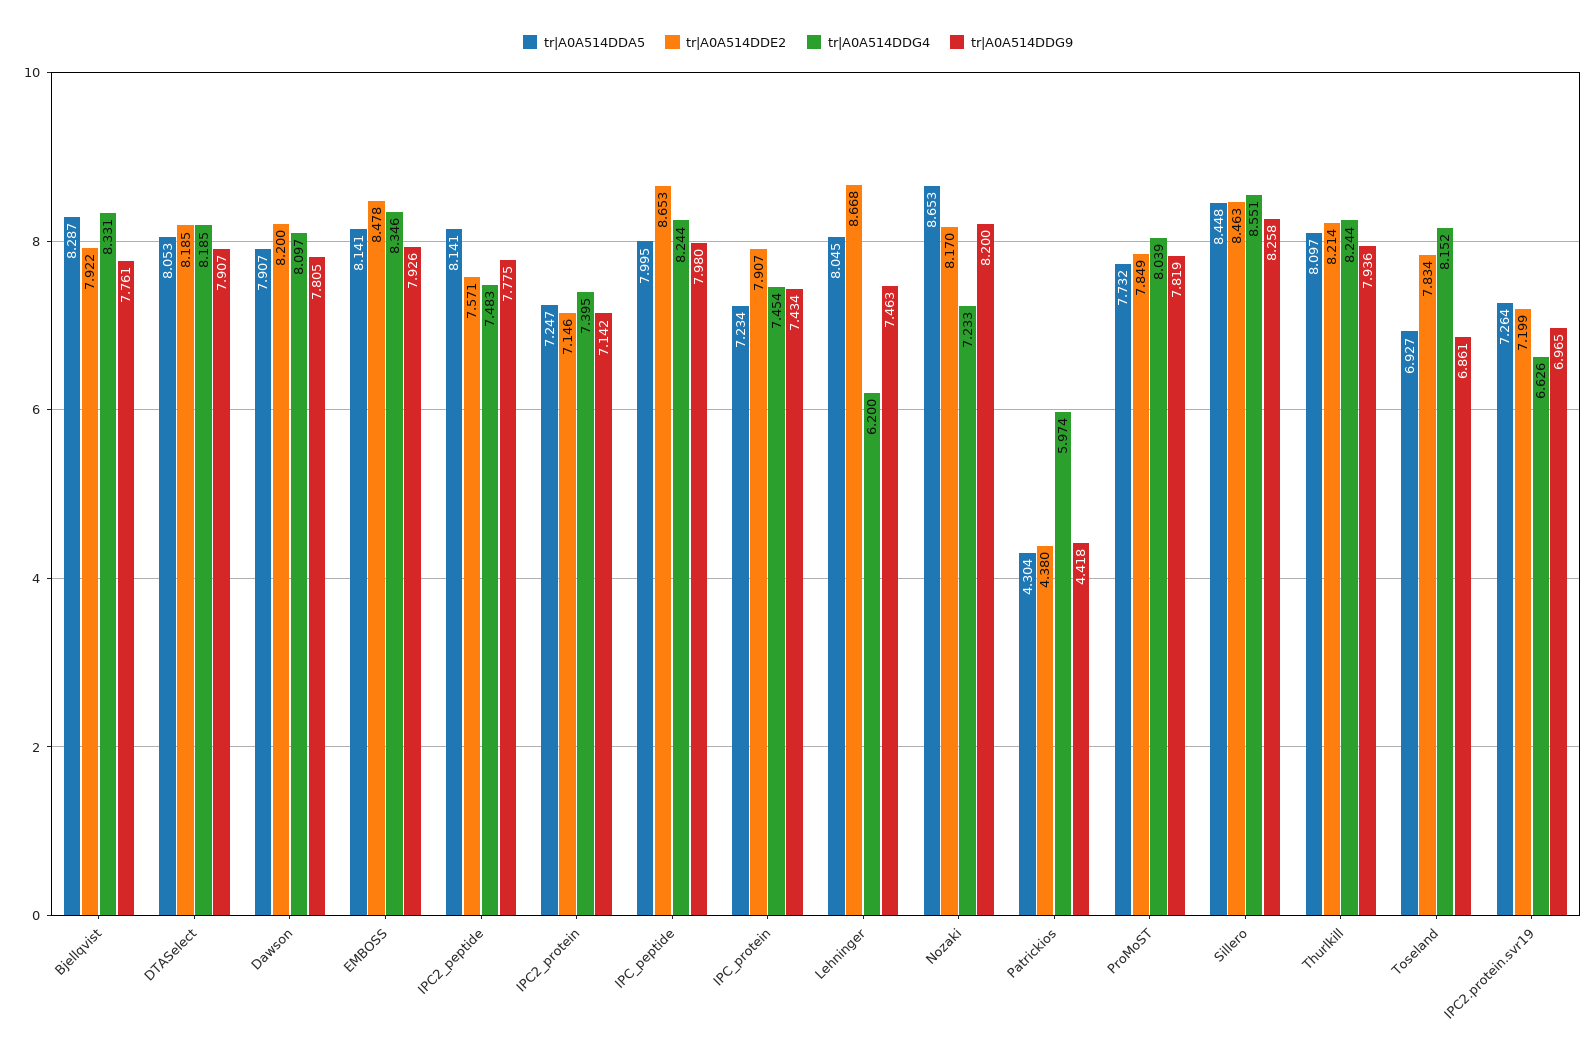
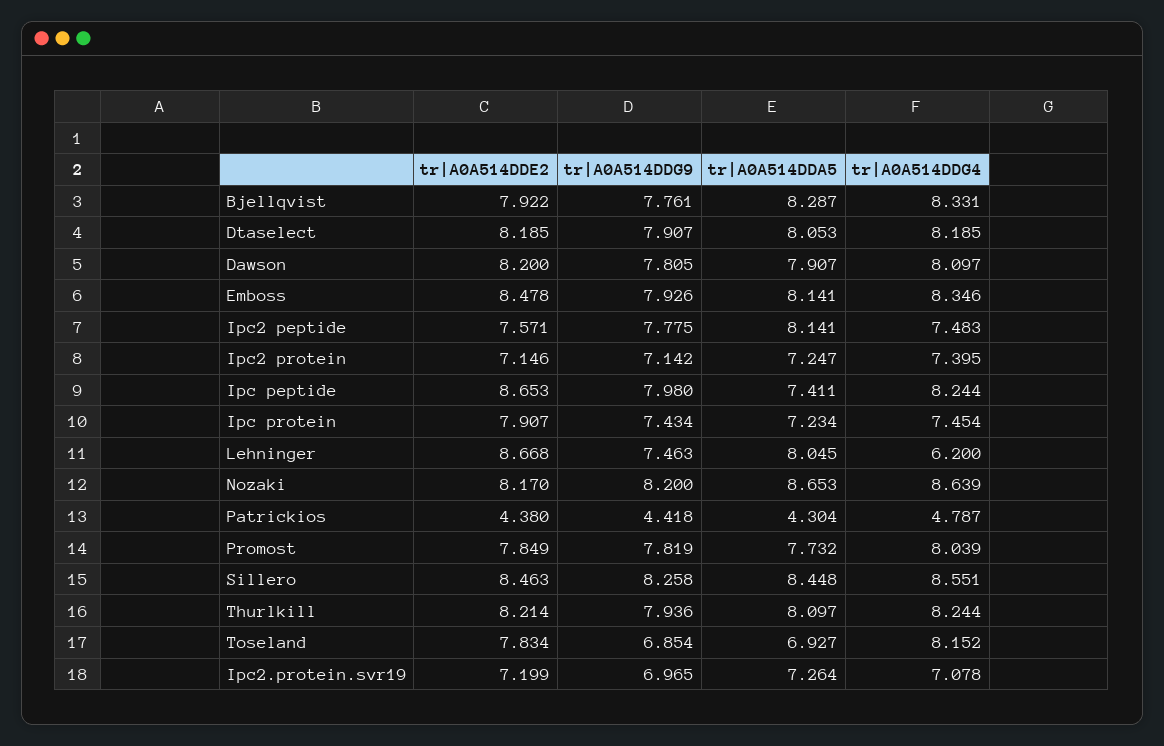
  {
    "tr|A0A514DDA5": {
      "Bjellqvist": 8.287,
      "DTASelect": 8.053,
      "Dawson": 7.907,
      "EMBOSS": 8.141,
      "IPC2_peptide": 8.141,
      "IPC2_protein": 7.247,
-     "IPC_peptide": 7.995,
+     "IPC_peptide": 7.411,
      "IPC_protein": 7.234,
      "Lehninger": 8.045,
      "Nozaki": 8.653,
      "Patrickios": 4.304,
      "ProMoST": 7.732,
      "Sillero": 8.448,
      "Thurlkill": 8.097,
      "Toseland": 6.927,
      "IPC2.protein.svr19": 7.264
    },
    "tr|A0A514DDE2": {
      "Bjellqvist": 7.922,
      "DTASelect": 8.185,
      "Dawson": 8.2,
      "EMBOSS": 8.478,
      "IPC2_peptide": 7.571,
      "IPC2_protein": 7.146,
      "IPC_peptide": 8.653,
      "IPC_protein": 7.907,
      "Lehninger": 8.668,
      "Nozaki": 8.17,
      "Patrickios": 4.38,
      "ProMoST": 7.849,
      "Sillero": 8.463,
      "Thurlkill": 8.214,
      "Toseland": 7.834,
      "IPC2.protein.svr19": 7.199
    },
    "tr|A0A514DDG4": {
      "Bjellqvist": 8.331,
      "DTASelect": 8.185,
      "Dawson": 8.097,
      "EMBOSS": 8.346,
      "IPC2_peptide": 7.483,
      "IPC2_protein": 7.395,
      "IPC_peptide": 8.244,
      "IPC_protein": 7.454,
      "Lehninger": 6.2,
-     "Nozaki": 7.233,
+     "Nozaki": 8.639,
-     "Patrickios": 5.974,
+     "Patrickios": 4.787,
      "ProMoST": 8.039,
      "Sillero": 8.551,
      "Thurlkill": 8.244,
      "Toseland": 8.152,
-     "IPC2.protein.svr19": 6.626
+     "IPC2.protein.svr19": 7.078
    },
    "tr|A0A514DDG9": {
      "Bjellqvist": 7.761,
      "DTASelect": 7.907,
      "Dawson": 7.805,
      "EMBOSS": 7.926,
      "IPC2_peptide": 7.775,
      "IPC2_protein": 7.142,
      "IPC_peptide": 7.98,
      "IPC_protein": 7.434,
      "Lehninger": 7.463,
      "Nozaki": 8.2,
      "Patrickios": 4.418,
      "ProMoST": 7.819,
      "Sillero": 8.258,
      "Thurlkill": 7.936,
-     "Toseland": 6.861,
+     "Toseland": 6.854,
      "IPC2.protein.svr19": 6.965
    }
  }

